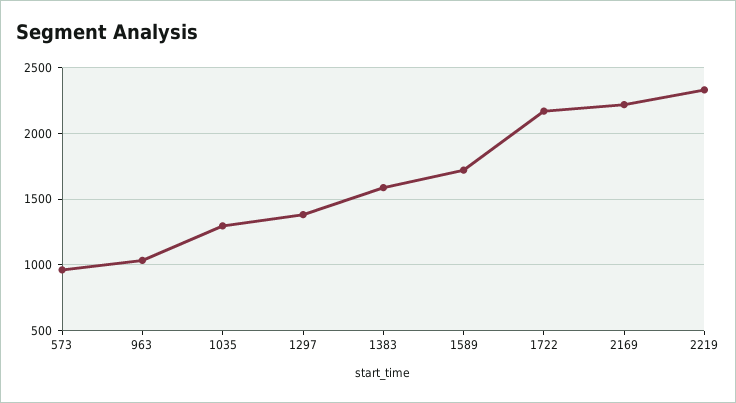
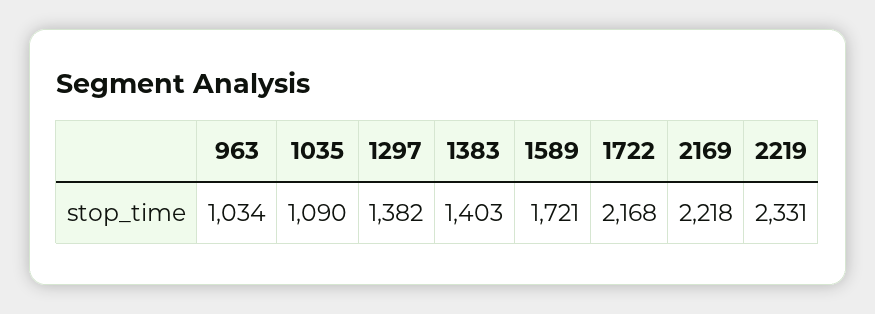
  {
-   "573": 950,
    "963": 1034,
-   "1035": 1300,
+   "1035": 1090,
    "1297": 1382,
-   "1383": 1600,
+   "1383": 1403,
    "1589": 1721,
    "1722": 2168,
    "2169": 2218,
    "2219": 2331
  }

